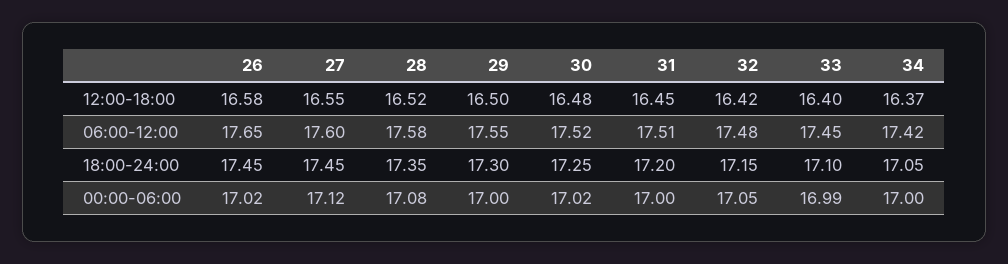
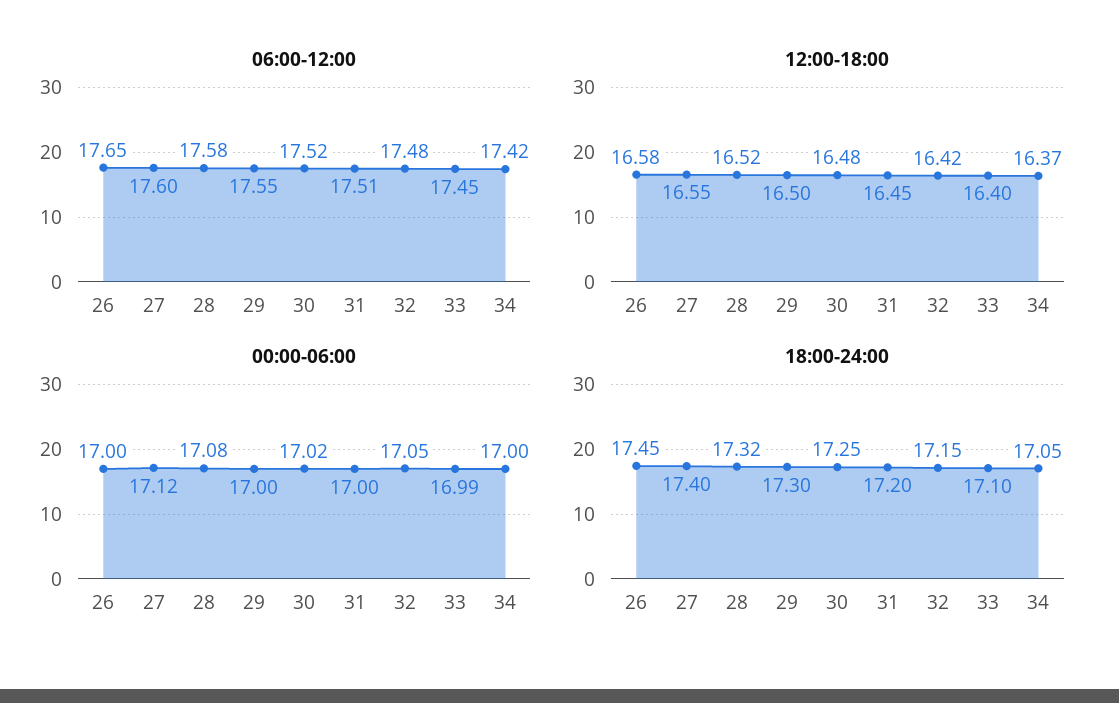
  {
    "12:00-18:00": {
      "26": 16.58,
      "27": 16.55,
      "28": 16.52,
      "29": 16.5,
      "30": 16.48,
      "31": 16.45,
      "32": 16.42,
      "33": 16.4,
      "34": 16.37
    },
    "06:00-12:00": {
      "26": 17.65,
      "27": 17.6,
      "28": 17.58,
      "29": 17.55,
      "30": 17.52,
      "31": 17.51,
      "32": 17.48,
      "33": 17.45,
      "34": 17.42
    },
    "18:00-24:00": {
      "26": 17.45,
-     "27": 17.45,
+     "27": 17.4,
-     "28": 17.35,
+     "28": 17.32,
      "29": 17.3,
      "30": 17.25,
      "31": 17.2,
      "32": 17.15,
      "33": 17.1,
      "34": 17.05
    },
    "00:00-06:00": {
-     "26": 17.02,
+     "26": 17,
      "27": 17.12,
      "28": 17.08,
      "29": 17,
      "30": 17.02,
      "31": 17,
      "32": 17.05,
      "33": 16.99,
      "34": 17
    }
  }

